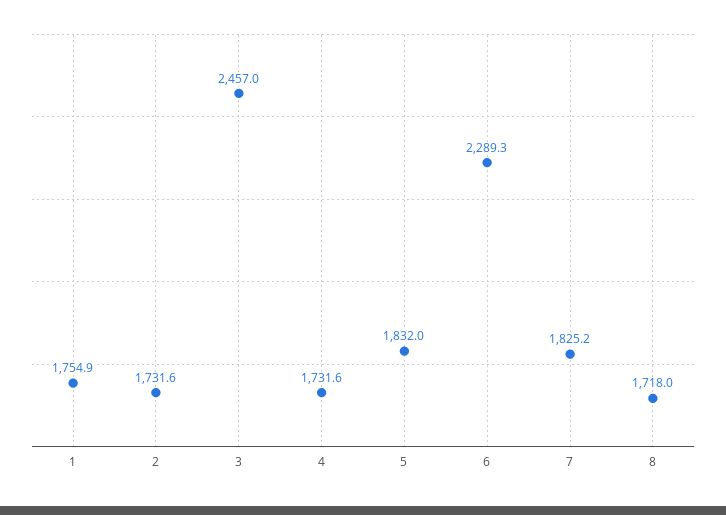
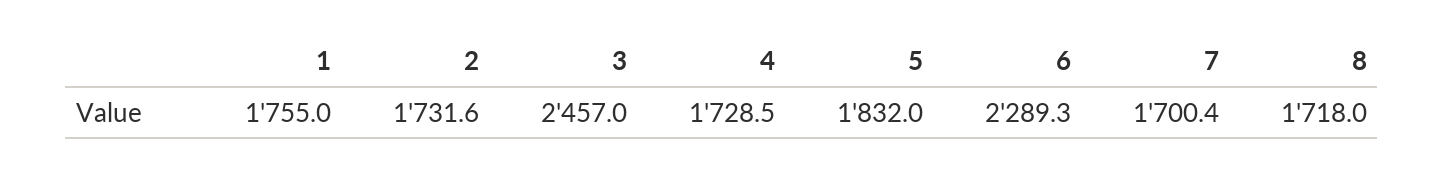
  {
-   "1": 1754.9,
+   "1": 1755,
    "2": 1731.6,
    "3": 2457,
-   "4": 1731.6,
+   "4": 1728.5,
    "5": 1832,
    "6": 2289.3,
-   "7": 1825.2,
+   "7": 1700.4,
    "8": 1718
  }

